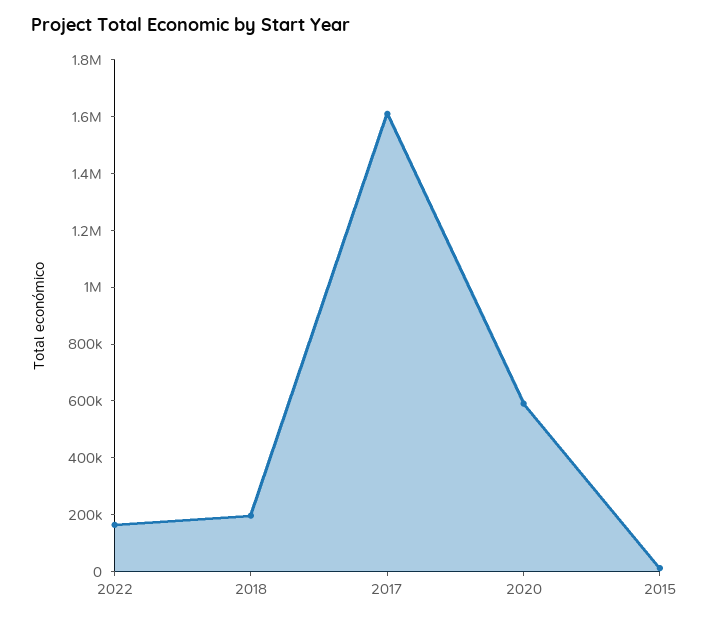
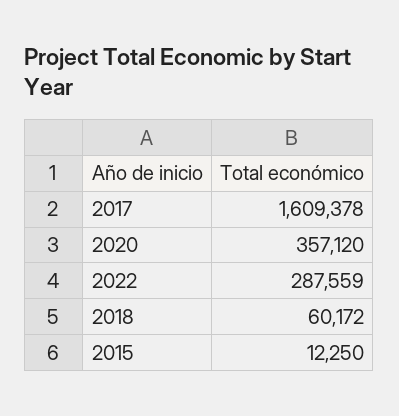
  {
-   "2022": 150000,
+   "2022": 287559,
-   "2018": 200000,
+   "2018": 60172,
    "2017": 1609378,
-   "2020": 600000,
+   "2020": 357120,
    "2015": 12250
  }

